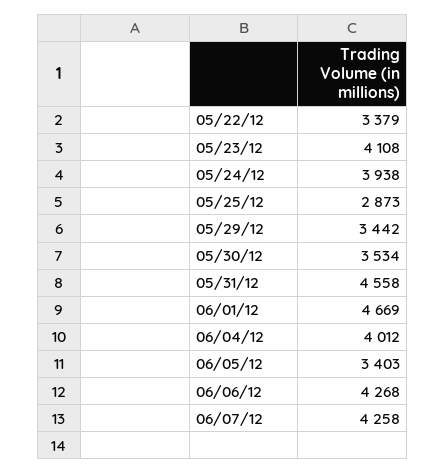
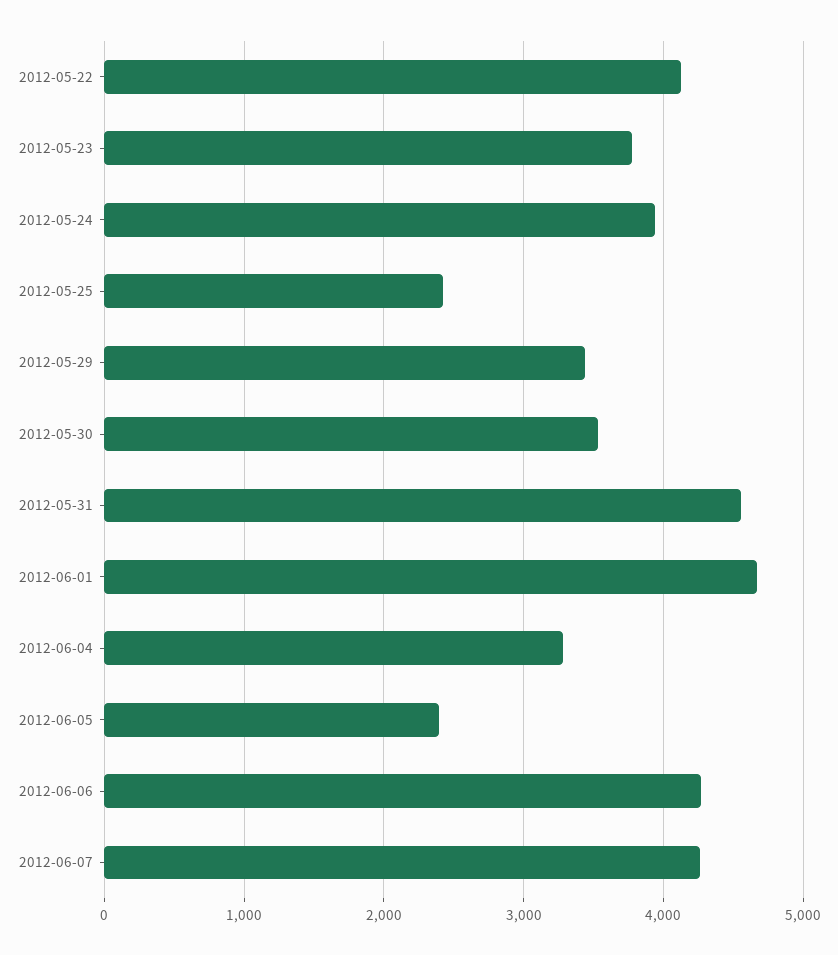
  {
-   "05/22/12": 3379,
+   "05/22/12": 4100,
-   "05/23/12": 4108,
+   "05/23/12": 3800,
    "05/24/12": 3938,
-   "05/25/12": 2873,
+   "05/25/12": 2400,
    "05/29/12": 3442,
    "05/30/12": 3534,
    "05/31/12": 4558,
    "06/01/12": 4669,
-   "06/04/12": 4012,
+   "06/04/12": 3300,
-   "06/05/12": 3403,
+   "06/05/12": 2400,
    "06/06/12": 4268,
    "06/07/12": 4258
  }

